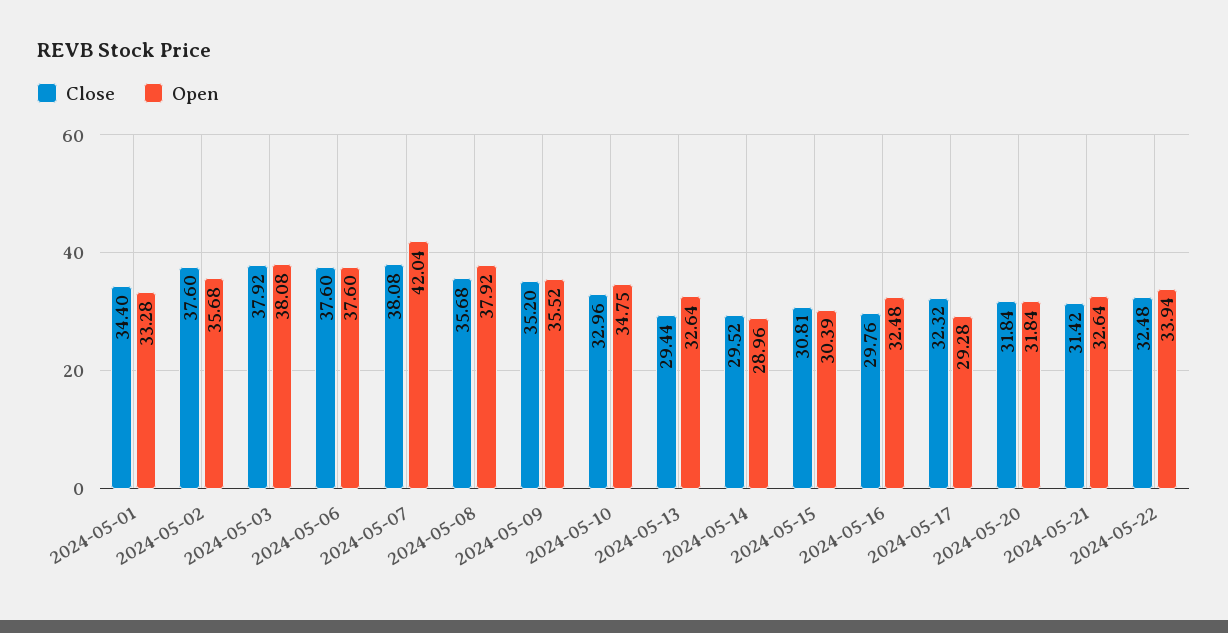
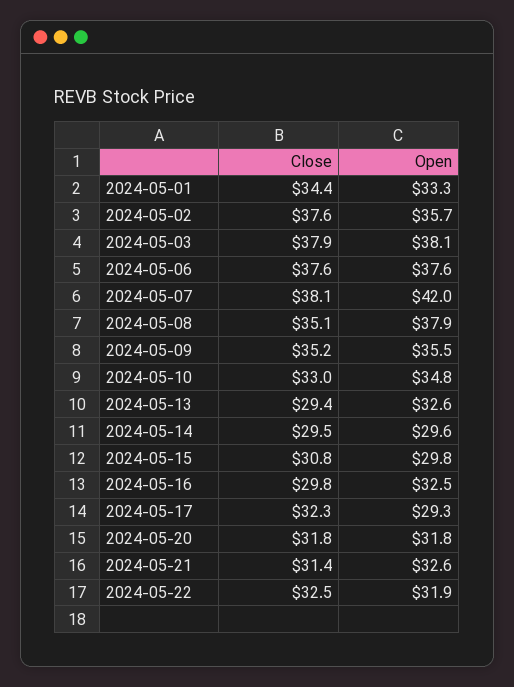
  {
    "Close": {
      "2024-05-01": 34.4,
      "2024-05-02": 37.6,
      "2024-05-03": 37.92,
      "2024-05-06": 37.6,
      "2024-05-07": 38.08,
-     "2024-05-08": 35.68,
+     "2024-05-08": 35.1,
      "2024-05-09": 35.2,
      "2024-05-10": 32.96,
      "2024-05-13": 29.44,
      "2024-05-14": 29.52,
      "2024-05-15": 30.81,
      "2024-05-16": 29.76,
      "2024-05-17": 32.32,
      "2024-05-20": 31.84,
      "2024-05-21": 31.42,
      "2024-05-22": 32.48
    },
    "Open": {
      "2024-05-01": 33.28,
      "2024-05-02": 35.68,
      "2024-05-03": 38.08,
      "2024-05-06": 37.6,
      "2024-05-07": 42.04,
      "2024-05-08": 37.92,
      "2024-05-09": 35.52,
      "2024-05-10": 34.75,
      "2024-05-13": 32.64,
-     "2024-05-14": 28.96,
+     "2024-05-14": 29.6,
-     "2024-05-15": 30.39,
+     "2024-05-15": 29.8,
      "2024-05-16": 32.48,
      "2024-05-17": 29.28,
      "2024-05-20": 31.84,
      "2024-05-21": 32.64,
-     "2024-05-22": 33.94
+     "2024-05-22": 31.9
    }
  }

